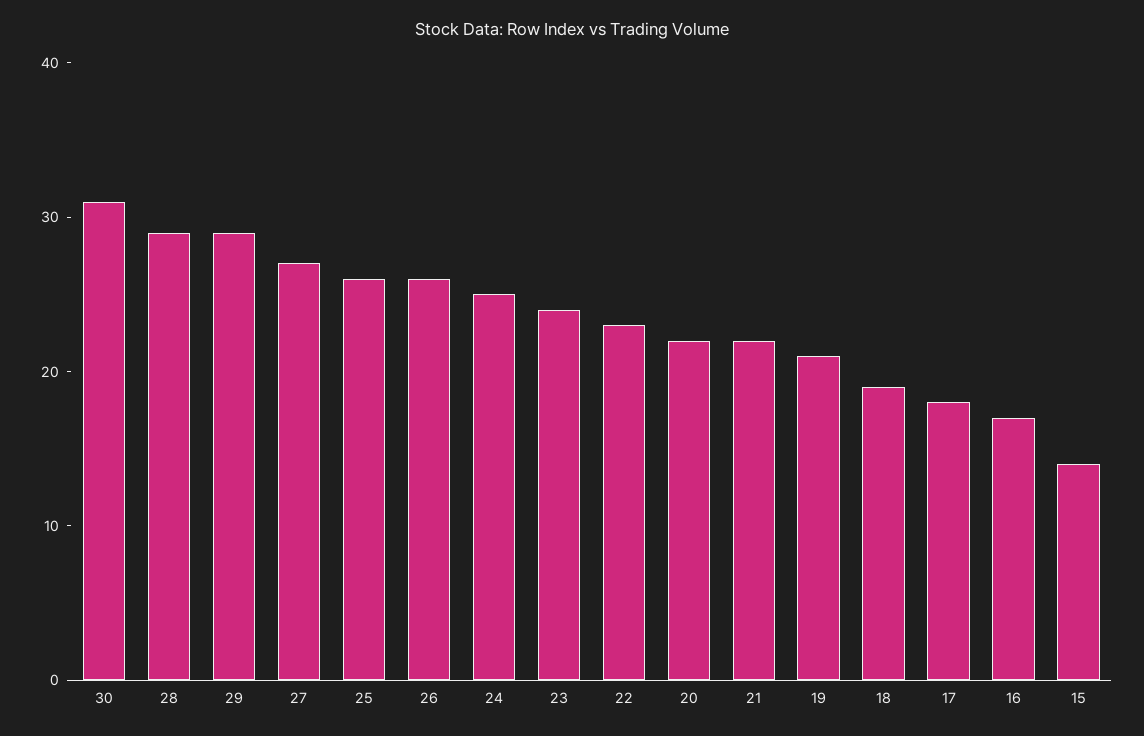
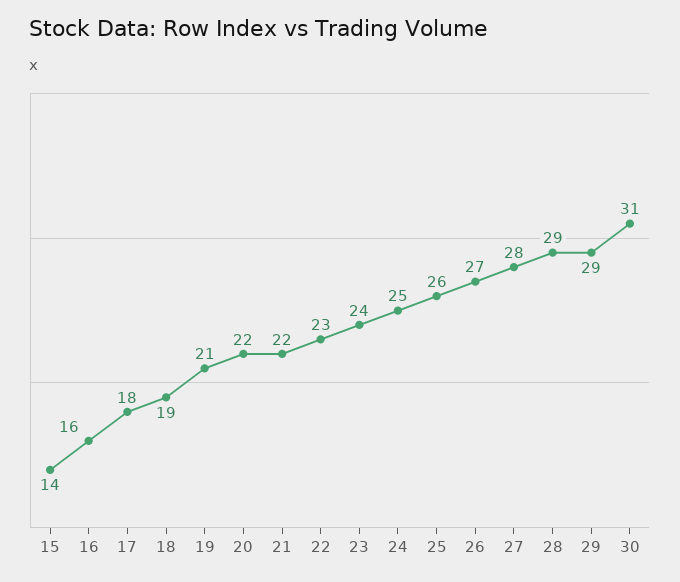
  {
    "30": 31,
    "28": 29,
    "29": 29,
-   "27": 27,
+   "27": 28,
    "25": 26,
-   "26": 26,
+   "26": 27,
    "24": 25,
    "23": 24,
    "22": 23,
    "20": 22,
    "21": 22,
    "19": 21,
    "18": 19,
    "17": 18,
-   "16": 17,
+   "16": 16,
    "15": 14
  }

